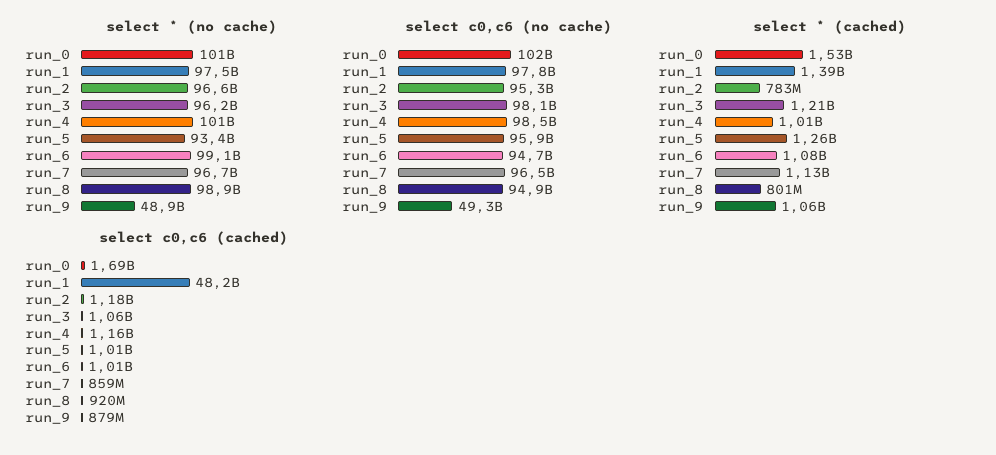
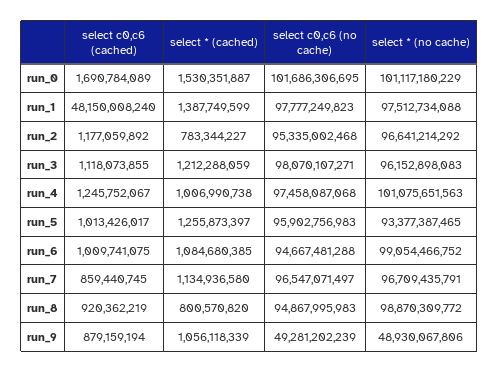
  {
    "select * (no cache)": {
      "run_0": 101117180229,
      "run_1": 97512734088,
      "run_2": 96641214292,
      "run_3": 96152898083,
      "run_4": 101075651563,
      "run_5": 93377387465,
      "run_6": 99054466752,
      "run_7": 96709435791,
      "run_8": 98870309772,
      "run_9": 48930067806
    },
    "select c0,c6 (no cache)": {
      "run_0": 101686306695,
      "run_1": 97777249823,
      "run_2": 95335002468,
      "run_3": 98070107271,
-     "run_4": 98500000000,
+     "run_4": 97458087068,
      "run_5": 95902756983,
      "run_6": 94667481288,
      "run_7": 96547071497,
      "run_8": 94867995983,
      "run_9": 49281202239
    },
    "select * (cached)": {
      "run_0": 1530351887,
      "run_1": 1387749599,
      "run_2": 783344227,
      "run_3": 1212288059,
      "run_4": 1006990738,
      "run_5": 1255873397,
      "run_6": 1084680385,
      "run_7": 1134936580,
      "run_8": 800570820,
      "run_9": 1056118339
    },
    "select c0,c6 (cached)": {
      "run_0": 1690784089,
      "run_1": 48150008240,
      "run_2": 1177059892,
-     "run_3": 1060000000,
+     "run_3": 1118073855,
-     "run_4": 1160000000,
+     "run_4": 1245752067,
      "run_5": 1013426017,
      "run_6": 1009741075,
      "run_7": 859440745,
      "run_8": 920362219,
      "run_9": 879159194
    }
  }

